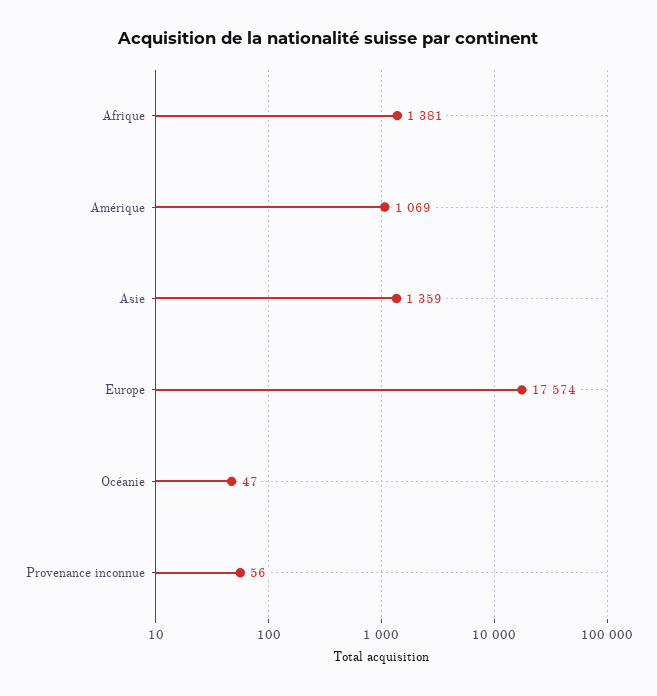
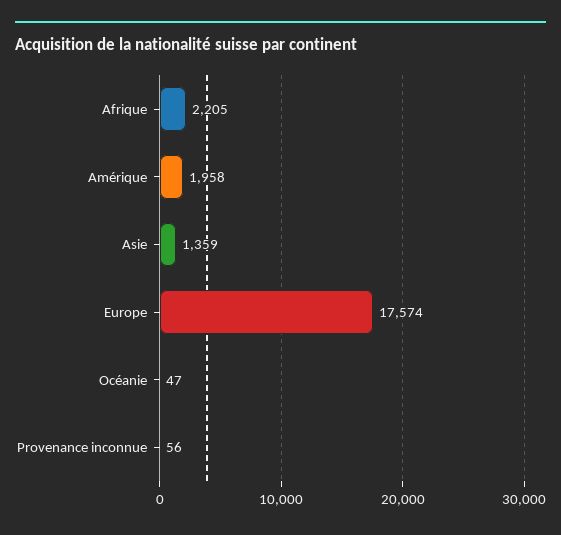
  {
-   "Afrique": 1381,
+   "Afrique": 2205,
-   "Amérique": 1069,
+   "Amérique": 1958,
    "Asie": 1359,
    "Europe": 17574,
    "Océanie": 47,
    "Provenance inconnue": 56
  }

